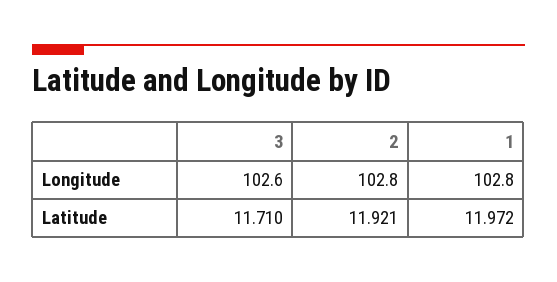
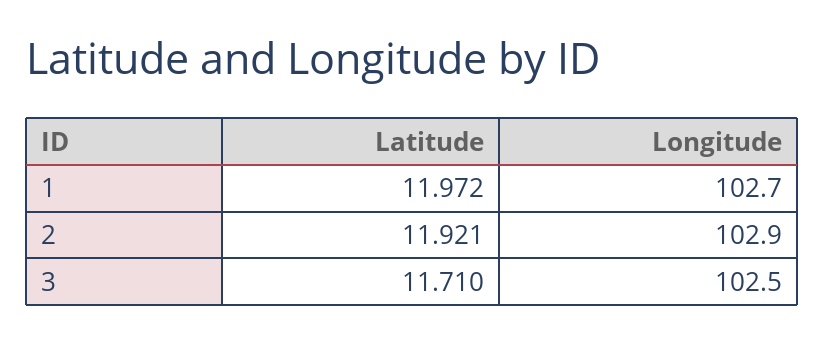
  {
    "3": {
-     "Longitude": 102.6,
+     "Longitude": 102.5,
      "Latitude": 11.71
    },
    "2": {
-     "Longitude": 102.8,
+     "Longitude": 102.9,
      "Latitude": 11.921
    },
    "1": {
-     "Longitude": 102.8,
+     "Longitude": 102.7,
      "Latitude": 11.972
    }
  }

